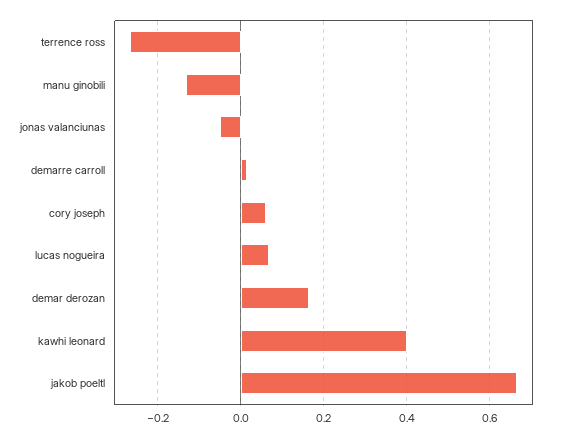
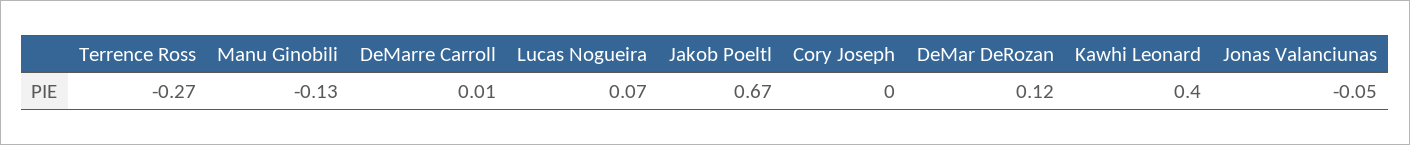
  {
    "terrence ross": -0.27,
    "manu ginobili": -0.13,
    "jonas valanciunas": -0.05,
    "demarre carroll": 0.01,
-   "cory joseph": 0.06,
+   "cory joseph": 0,
    "lucas nogueira": 0.07,
-   "demar derozan": 0.16,
+   "demar derozan": 0.12,
    "kawhi leonard": 0.4,
    "jakob poeltl": 0.67
  }

